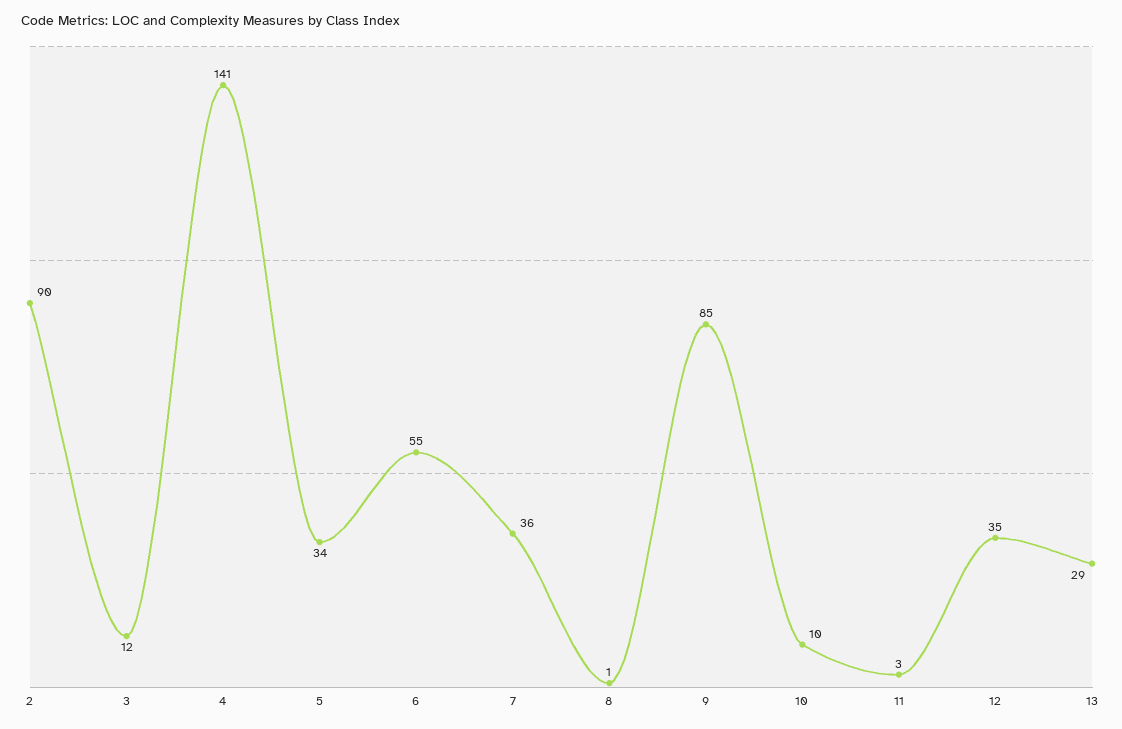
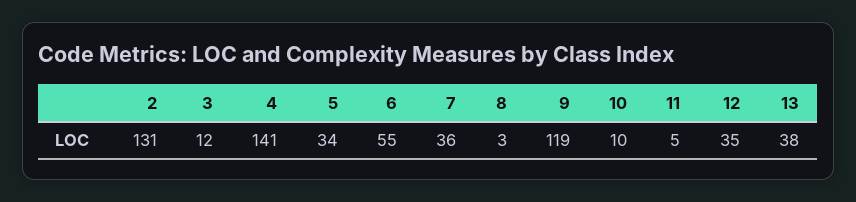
  {
-   "2": 90,
+   "2": 131,
    "3": 12,
    "4": 141,
    "5": 34,
    "6": 55,
    "7": 36,
-   "8": 1,
+   "8": 3,
-   "9": 85,
+   "9": 119,
    "10": 10,
-   "11": 3,
+   "11": 5,
    "12": 35,
-   "13": 29
+   "13": 38
  }

